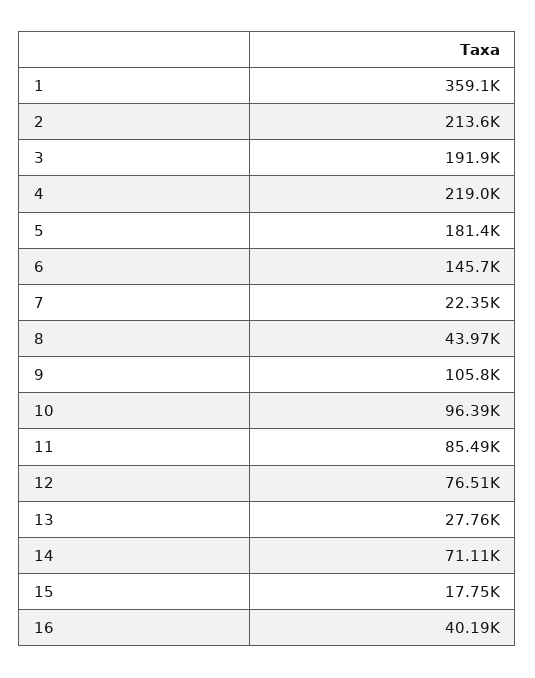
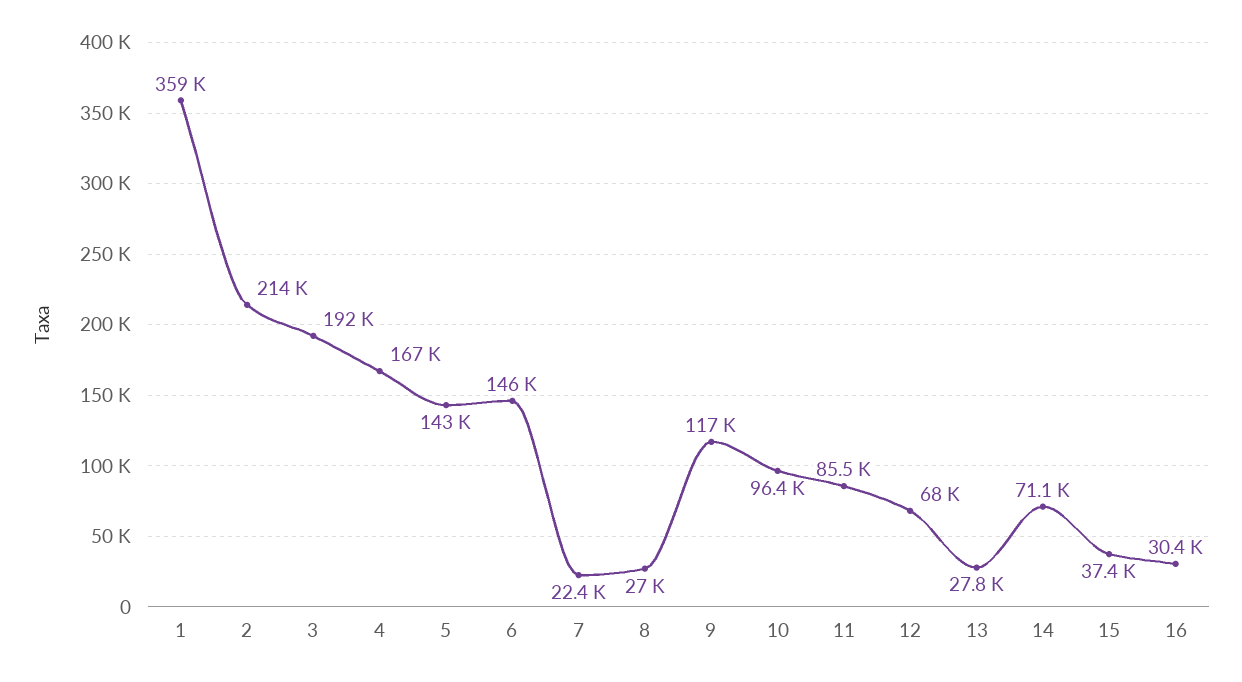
  {
    "1": 359100,
    "2": 213600,
    "3": 191900,
-   "4": 219000,
+   "4": 167000,
-   "5": 181400,
+   "5": 143000,
    "6": 145700,
    "7": 22350,
-   "8": 43970,
+   "8": 27000,
-   "9": 105800,
+   "9": 117000,
    "10": 96390,
    "11": 85490,
-   "12": 76510,
+   "12": 68000,
    "13": 27760,
    "14": 71110,
-   "15": 17750,
+   "15": 37400,
-   "16": 40190
+   "16": 30400
  }

